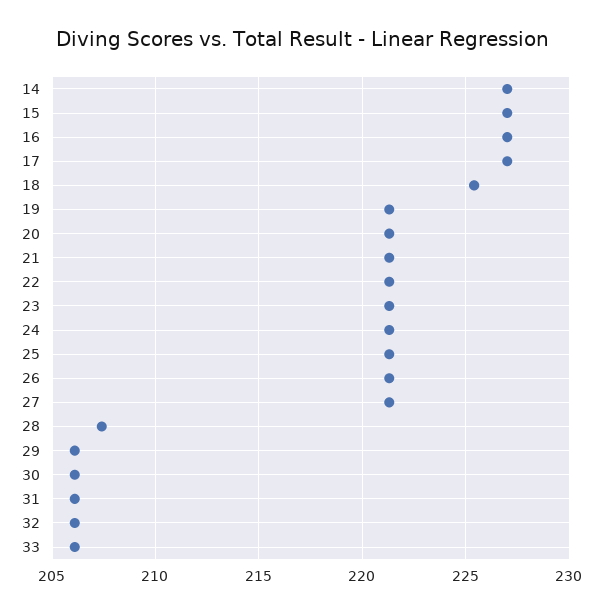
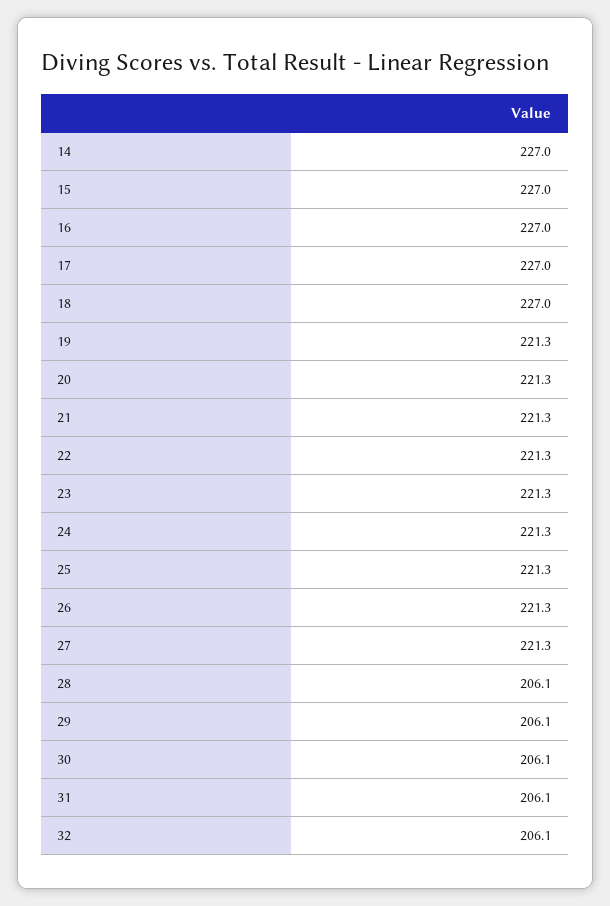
  {
    "14": 227,
    "15": 227,
    "16": 227,
    "17": 227,
-   "18": 225.5,
+   "18": 227,
    "19": 221.3,
    "20": 221.3,
    "21": 221.3,
    "22": 221.3,
    "23": 221.3,
    "24": 221.3,
    "25": 221.3,
    "26": 221.3,
    "27": 221.3,
-   "28": 207.5,
+   "28": 206.1,
    "29": 206.1,
    "30": 206.1,
    "31": 206.1,
-   "32": 206.1,
+   "32": 206.1
-   "33": 206
  }

